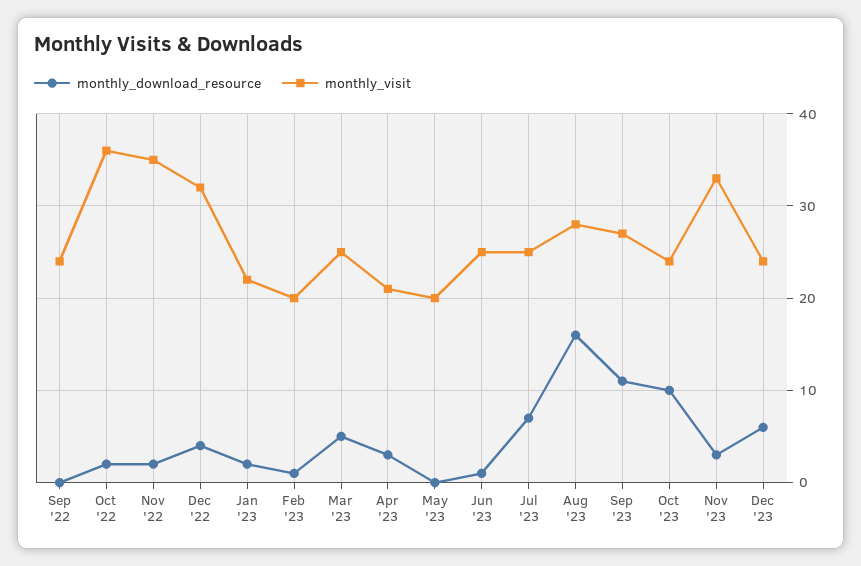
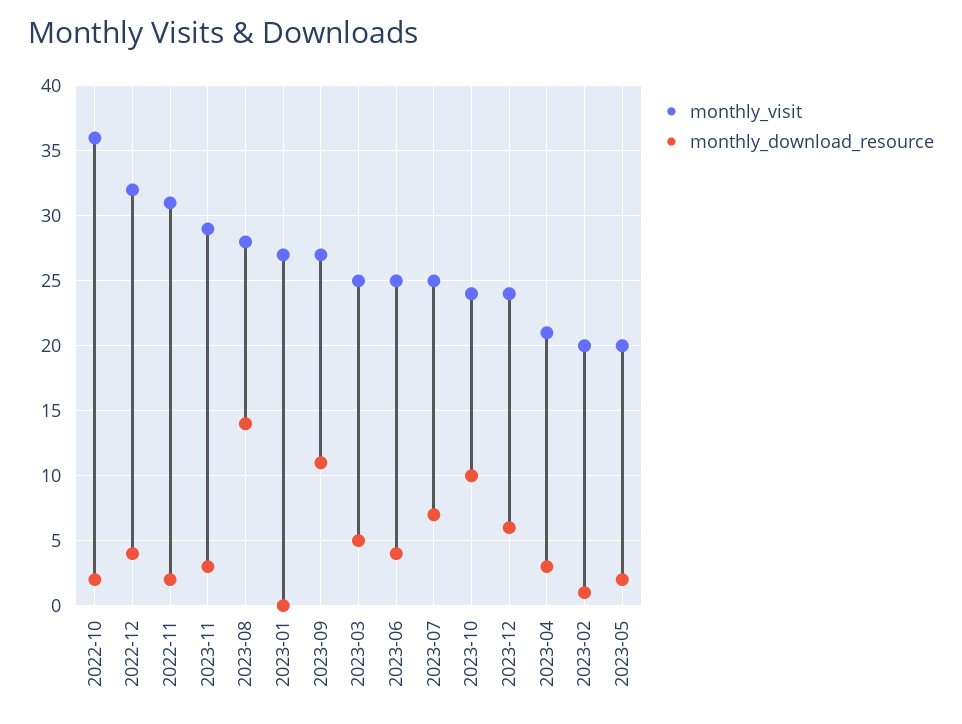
  {
    "monthly_download_resource": {
-     "Sep '22": 0,
      "Oct '22": 2,
      "Nov '22": 2,
      "Dec '22": 4,
-     "Jan '23": 2,
+     "Jan '23": 0,
      "Feb '23": 1,
      "Mar '23": 5,
      "Apr '23": 3,
-     "May '23": 0,
+     "May '23": 2,
-     "Jun '23": 1,
+     "Jun '23": 4,
      "Jul '23": 7,
-     "Aug '23": 16,
+     "Aug '23": 14,
      "Sep '23": 11,
      "Oct '23": 10,
      "Nov '23": 3,
      "Dec '23": 6
    },
    "monthly_visit": {
-     "Sep '22": 24,
      "Oct '22": 36,
-     "Nov '22": 35,
+     "Nov '22": 31,
      "Dec '22": 32,
-     "Jan '23": 22,
+     "Jan '23": 27,
      "Feb '23": 20,
      "Mar '23": 25,
      "Apr '23": 21,
      "May '23": 20,
      "Jun '23": 25,
      "Jul '23": 25,
      "Aug '23": 28,
      "Sep '23": 27,
      "Oct '23": 24,
-     "Nov '23": 33,
+     "Nov '23": 29,
      "Dec '23": 24
    }
  }

